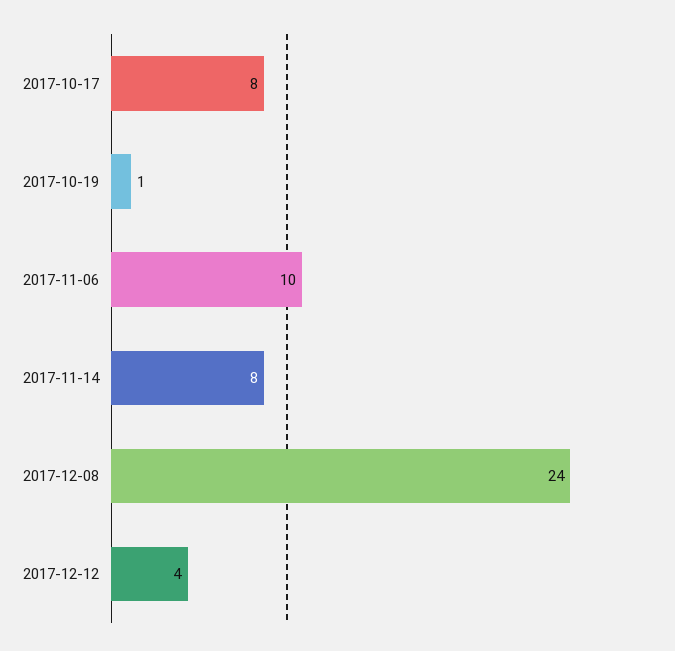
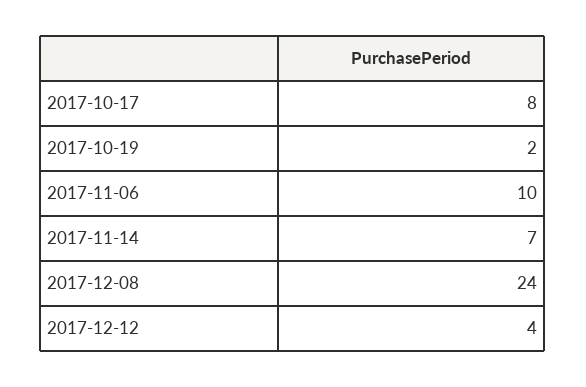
  {
    "2017-10-17": 8,
-   "2017-10-19": 1,
+   "2017-10-19": 2,
    "2017-11-06": 10,
-   "2017-11-14": 8,
+   "2017-11-14": 7,
    "2017-12-08": 24,
    "2017-12-12": 4
  }

